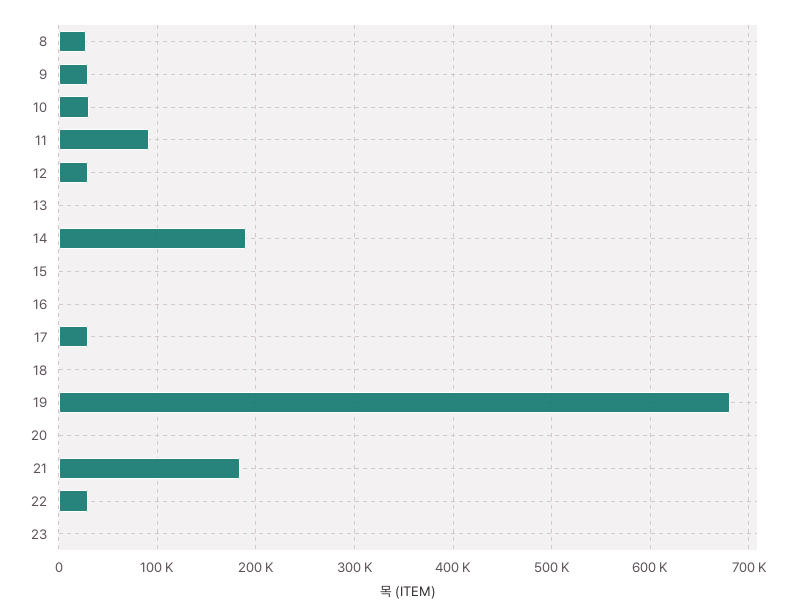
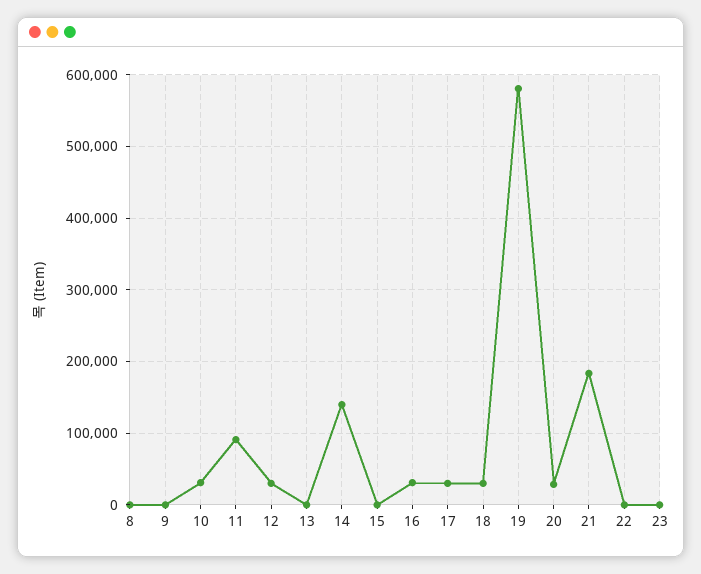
  {
-   "8": 30000,
+   "8": 0,
-   "9": 30000,
+   "9": 0,
    "10": 30000,
    "11": 90000,
    "12": 30000,
    "13": 0,
-   "14": 190000,
+   "14": 140000,
    "15": 0,
-   "16": 0,
+   "16": 30000,
    "17": 30000,
-   "18": 0,
+   "18": 30000,
-   "19": 680000,
+   "19": 580000,
-   "20": 0,
+   "20": 30000,
    "21": 180000,
-   "22": 30000,
+   "22": 0,
    "23": 0
  }

